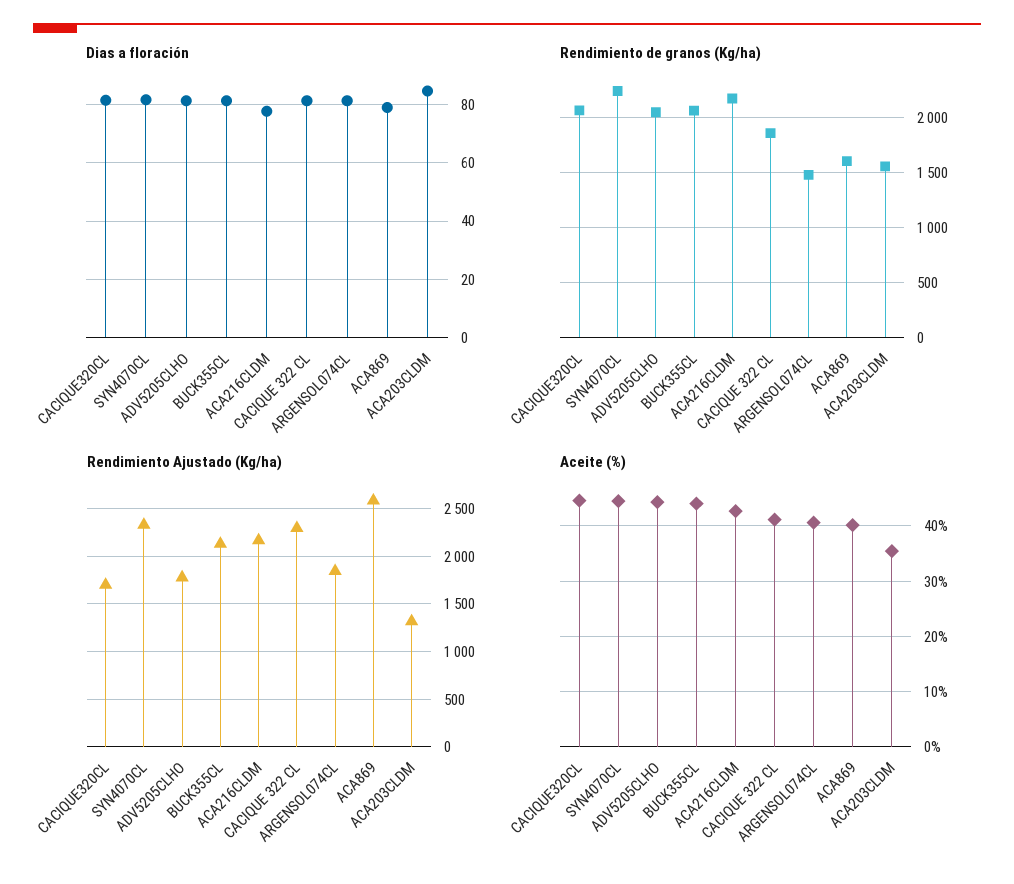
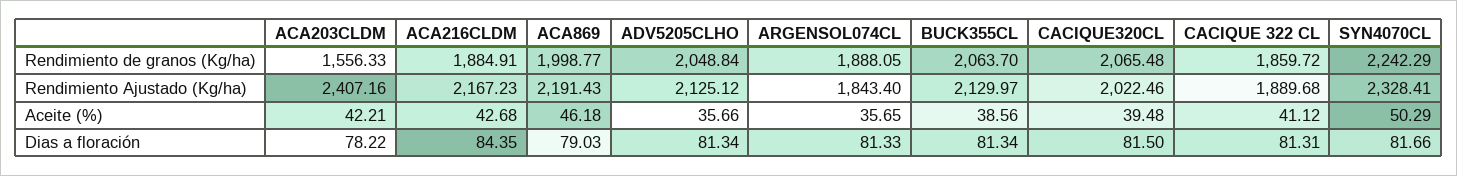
  {
    "Dias a floración": {
      "CACIQUE320CL": 81.5,
      "SYN4070CL": 81.66,
      "ADV5205CLHO": 81.34,
      "BUCK355CL": 81.34,
-     "ACA216CLDM": 77.5,
+     "ACA216CLDM": 84.35,
      "CACIQUE 322 CL": 81.31,
      "ARGENSOL074CL": 81.33,
      "ACA869": 79.03,
-     "ACA203CLDM": 85
+     "ACA203CLDM": 78.22
    },
    "Rendimiento de granos (Kg/ha)": {
      "CACIQUE320CL": 2065.48,
      "SYN4070CL": 2242.29,
      "ADV5205CLHO": 2048.84,
      "BUCK355CL": 2063.7,
-     "ACA216CLDM": 2200,
+     "ACA216CLDM": 1884.91,
      "CACIQUE 322 CL": 1859.72,
-     "ARGENSOL074CL": 1500,
+     "ARGENSOL074CL": 1888.05,
-     "ACA869": 1600,
+     "ACA869": 1998.77,
      "ACA203CLDM": 1556.33
    },
    "Rendimiento Ajustado (Kg/ha)": {
-     "CACIQUE320CL": 1700,
+     "CACIQUE320CL": 2022.46,
      "SYN4070CL": 2328.41,
-     "ADV5205CLHO": 1800,
+     "ADV5205CLHO": 2125.12,
      "BUCK355CL": 2129.97,
      "ACA216CLDM": 2167.23,
-     "CACIQUE 322 CL": 2300,
+     "CACIQUE 322 CL": 1889.68,
      "ARGENSOL074CL": 1843.4,
-     "ACA869": 2600,
+     "ACA869": 2191.43,
-     "ACA203CLDM": 1300
+     "ACA203CLDM": 2407.16
    },
    "Aceite (%)": {
-     "CACIQUE320CL": 44,
+     "CACIQUE320CL": 39.48,
-     "SYN4070CL": 44,
+     "SYN4070CL": 50.29,
-     "ADV5205CLHO": 44,
+     "ADV5205CLHO": 35.66,
-     "BUCK355CL": 44,
+     "BUCK355CL": 38.56,
      "ACA216CLDM": 42.68,
      "CACIQUE 322 CL": 41.12,
-     "ARGENSOL074CL": 40,
+     "ARGENSOL074CL": 35.65,
-     "ACA869": 40,
+     "ACA869": 46.18,
-     "ACA203CLDM": 36
+     "ACA203CLDM": 42.21
    }
  }

